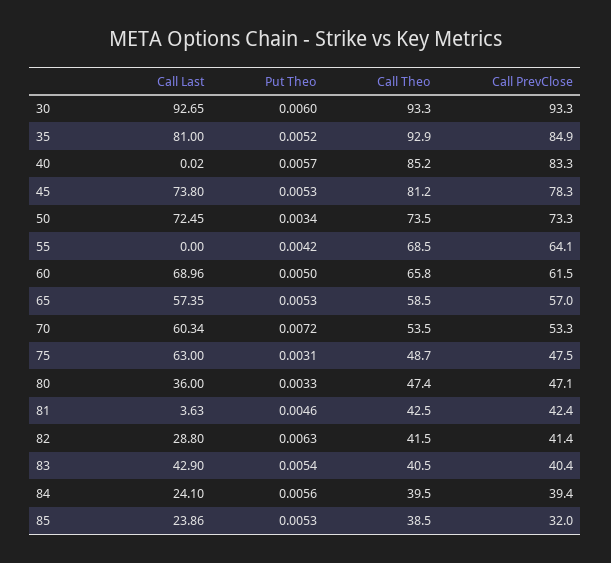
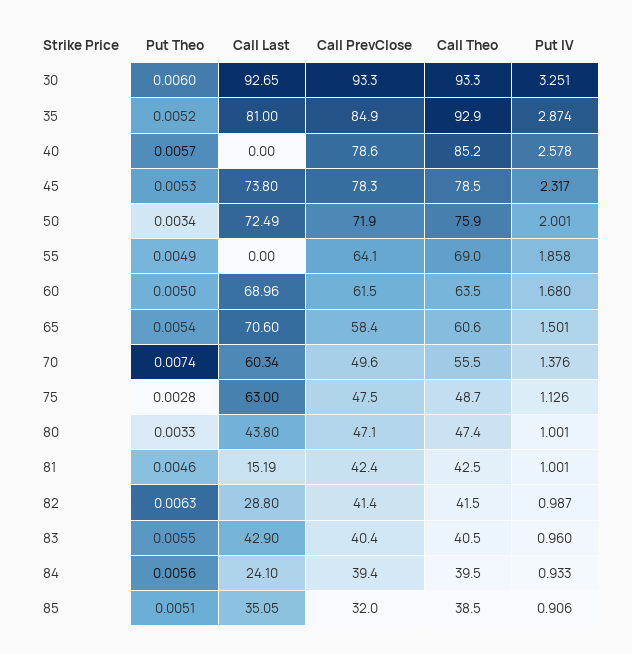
  {
    "Call Last": {
      "30": 92.65,
      "35": 81,
-     "40": 0.02,
+     "40": 0,
      "45": 73.8,
-     "50": 72.45,
+     "50": 72.49,
      "55": 0,
      "60": 68.96,
-     "65": 57.35,
+     "65": 70.6,
      "70": 60.34,
      "75": 63,
-     "80": 36,
+     "80": 43.8,
-     "81": 3.63,
+     "81": 15.19,
      "82": 28.8,
      "83": 42.9,
      "84": 24.1,
-     "85": 23.86
+     "85": 35.05
    },
    "Put Theo": {
      "30": 0.006,
      "35": 0.0052,
      "40": 0.0057,
      "45": 0.0053,
      "50": 0.0034,
-     "55": 0.0042,
+     "55": 0.0049,
      "60": 0.005,
-     "65": 0.0053,
+     "65": 0.0054,
-     "70": 0.0072,
+     "70": 0.0074,
-     "75": 0.0031,
+     "75": 0.0028,
      "80": 0.0033,
      "81": 0.0046,
      "82": 0.0063,
-     "83": 0.0054,
+     "83": 0.0055,
      "84": 0.0056,
-     "85": 0.0053
+     "85": 0.0051
    },
    "Call Theo": {
      "30": 93.3,
      "35": 92.9,
      "40": 85.2,
-     "45": 81.2,
+     "45": 78.5,
-     "50": 73.5,
+     "50": 75.9,
-     "55": 68.5,
+     "55": 69,
-     "60": 65.8,
+     "60": 63.5,
-     "65": 58.5,
+     "65": 60.6,
-     "70": 53.5,
+     "70": 55.5,
      "75": 48.7,
      "80": 47.4,
      "81": 42.5,
      "82": 41.5,
      "83": 40.5,
      "84": 39.5,
      "85": 38.5
    },
    "Call PrevClose": {
      "30": 93.3,
      "35": 84.9,
-     "40": 83.3,
+     "40": 78.6,
      "45": 78.3,
-     "50": 73.3,
+     "50": 71.9,
      "55": 64.1,
      "60": 61.5,
-     "65": 57,
+     "65": 58.4,
-     "70": 53.3,
+     "70": 49.6,
      "75": 47.5,
      "80": 47.1,
      "81": 42.4,
      "82": 41.4,
      "83": 40.4,
      "84": 39.4,
      "85": 32
-   }
+   },
+   "Put IV": {
+     "30": 3.251,
+     "35": 2.874,
+     "40": 2.578,
+     "45": 2.317,
+     "50": 2.001,
+     "55": 1.858,
+     "60": 1.68,
+     "65": 1.501,
+     "70": 1.376,
+     "75": 1.126,
+     "80": 1.001,
+     "81": 1.001,
+     "82": 0.987,
+     "83": 0.96,
+     "84": 0.933,
+     "85": 0.906
+   }
  }

